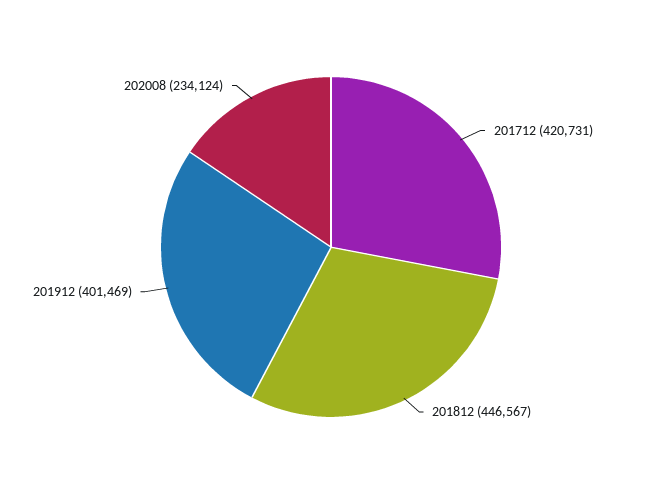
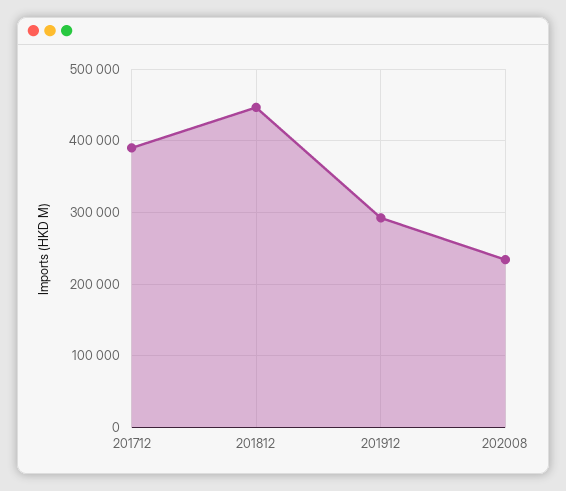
  {
-   "201712": 420731,
+   "201712": 390000,
    "201812": 446567,
-   "201912": 401469,
+   "201912": 290000,
    "202008": 234124
  }

